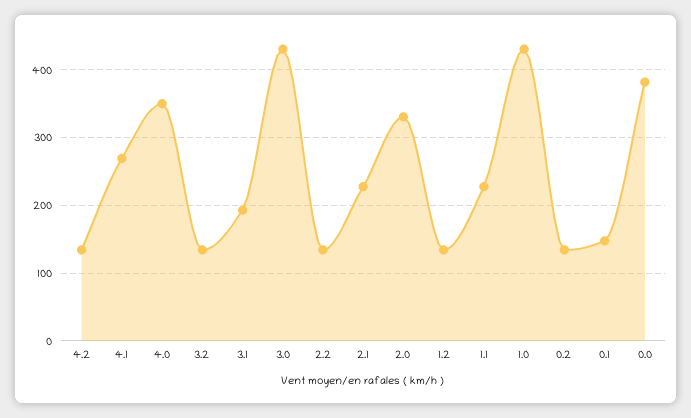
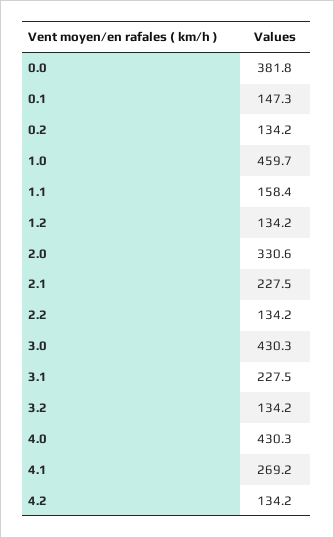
  {
    "4.2": 134.2,
    "4.1": 269.2,
-   "4.0": 350,
+   "4.0": 430.3,
    "3.2": 134.2,
-   "3.1": 190,
+   "3.1": 227.5,
    "3.0": 430.3,
    "2.2": 134.2,
    "2.1": 227.5,
    "2.0": 330.6,
    "1.2": 134.2,
-   "1.1": 230,
+   "1.1": 158.4,
-   "1.0": 430,
+   "1.0": 459.7,
    "0.2": 134.2,
    "0.1": 147.3,
    "0.0": 381.8
  }

